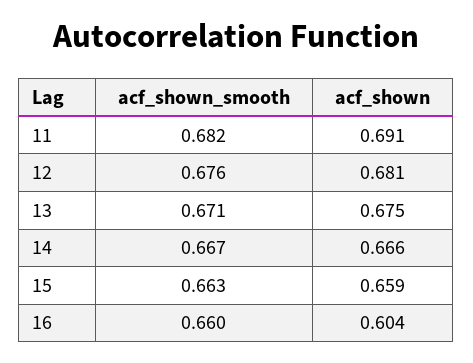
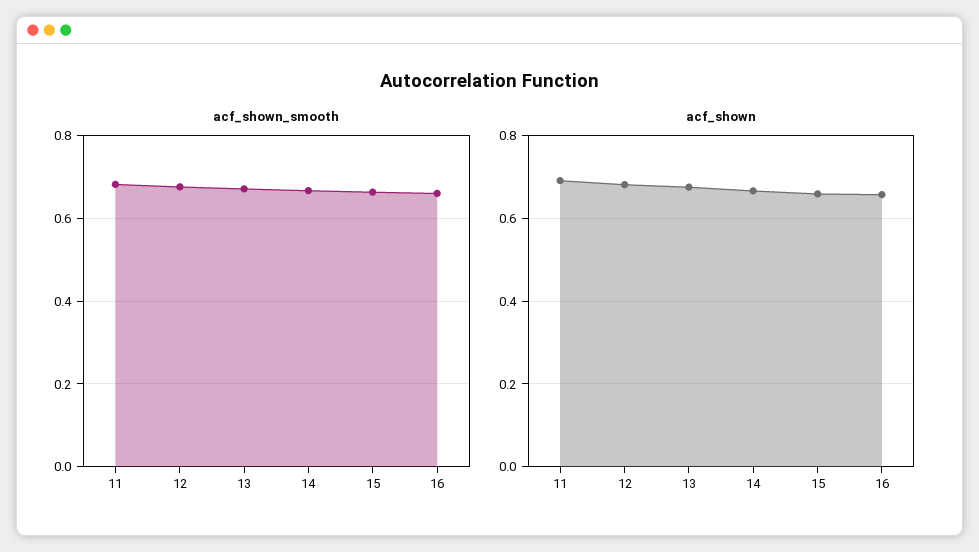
  {
    "acf_shown_smooth": {
      "11": 0.682,
      "12": 0.676,
      "13": 0.671,
      "14": 0.667,
      "15": 0.663,
      "16": 0.66
    },
    "acf_shown": {
      "11": 0.691,
      "12": 0.681,
      "13": 0.675,
      "14": 0.666,
      "15": 0.659,
-     "16": 0.604
+     "16": 0.66
    }
  }

